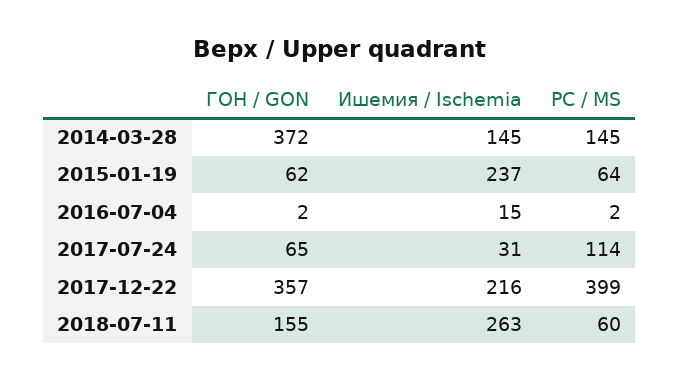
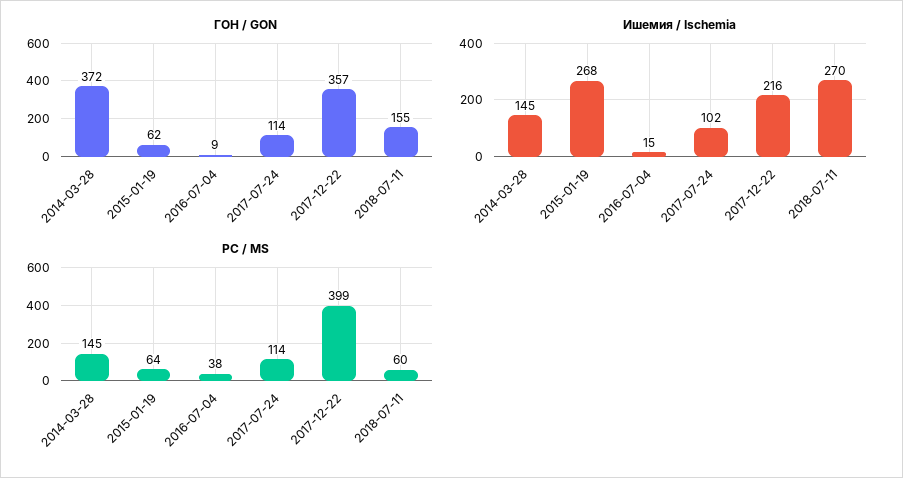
  {
    "ГОН / GON": {
      "2014-03-28": 372,
      "2015-01-19": 62,
-     "2016-07-04": 2,
+     "2016-07-04": 9,
-     "2017-07-24": 65,
+     "2017-07-24": 114,
      "2017-12-22": 357,
      "2018-07-11": 155
    },
    "Ишемия / Ischemia": {
      "2014-03-28": 145,
-     "2015-01-19": 237,
+     "2015-01-19": 268,
      "2016-07-04": 15,
-     "2017-07-24": 31,
+     "2017-07-24": 102,
      "2017-12-22": 216,
-     "2018-07-11": 263
+     "2018-07-11": 270
    },
    "РС / MS": {
      "2014-03-28": 145,
      "2015-01-19": 64,
-     "2016-07-04": 2,
+     "2016-07-04": 38,
      "2017-07-24": 114,
      "2017-12-22": 399,
      "2018-07-11": 60
    }
  }

